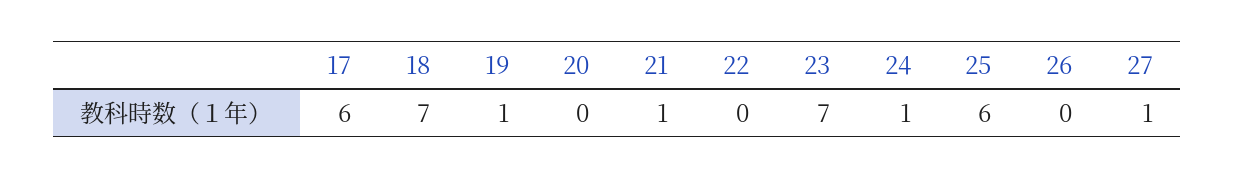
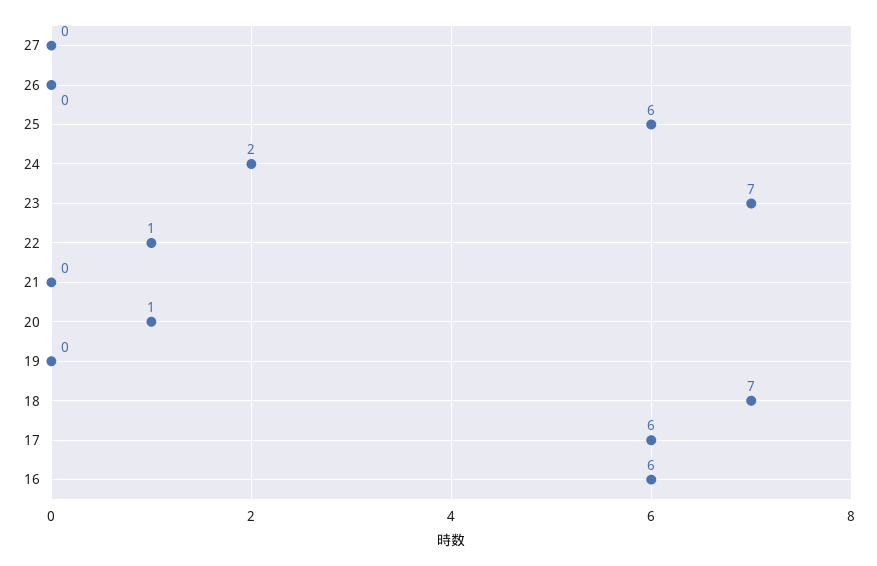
  {
    "17": 6,
    "18": 7,
-   "19": 1,
+   "19": 0,
-   "20": 0,
+   "20": 1,
-   "21": 1,
+   "21": 0,
-   "22": 0,
+   "22": 1,
    "23": 7,
-   "24": 1,
+   "24": 2,
    "25": 6,
    "26": 0,
-   "27": 1
+   "27": 0,
+   "16": 6
  }

